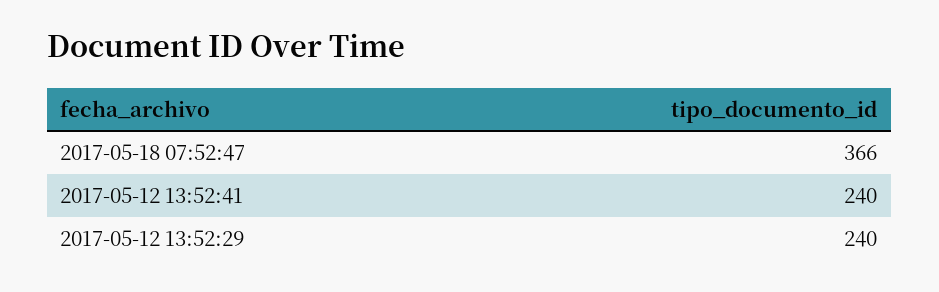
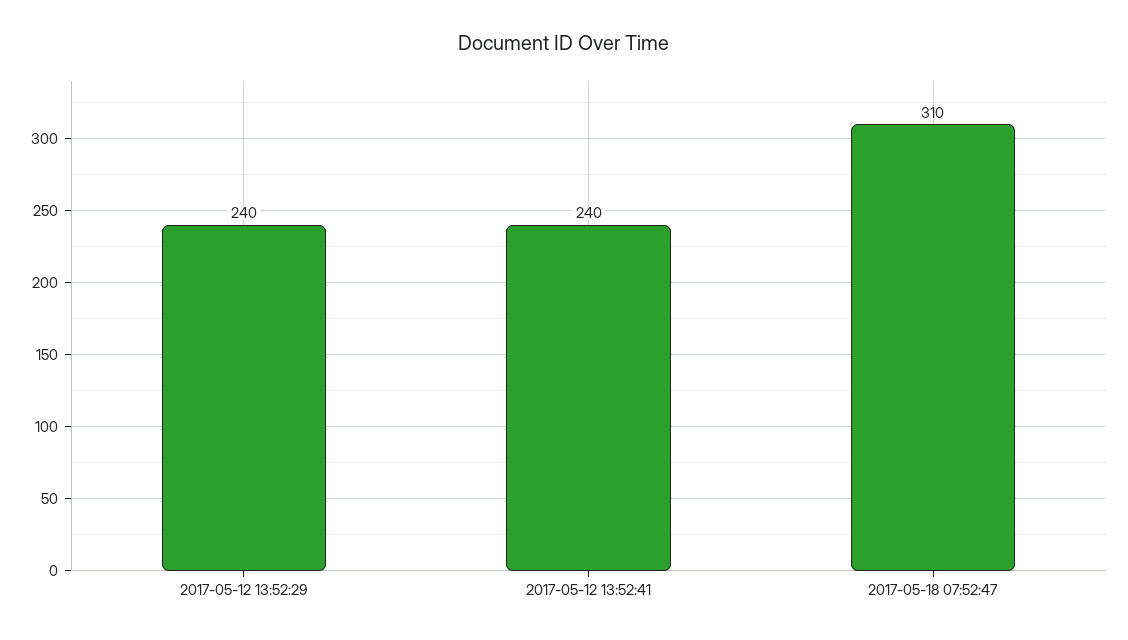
  {
-   "2017-05-18 07:52:47": 366,
+   "2017-05-18 07:52:47": 310,
    "2017-05-12 13:52:41": 240,
    "2017-05-12 13:52:29": 240
  }

